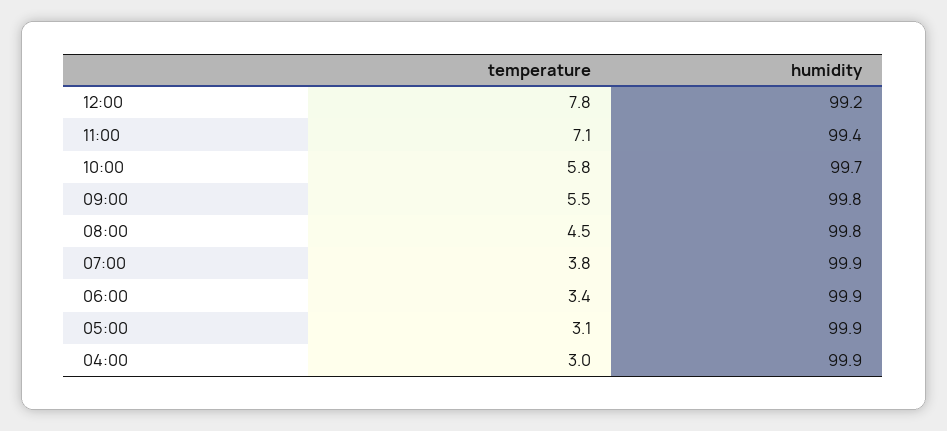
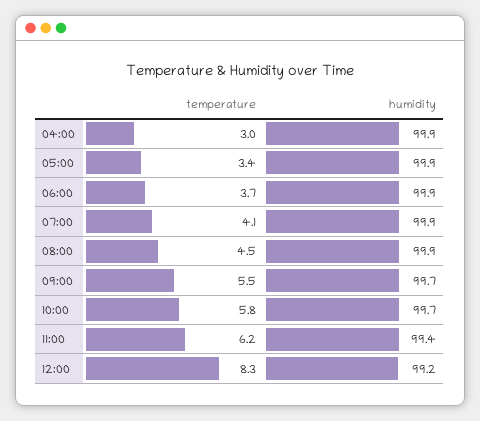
  {
    "temperature": {
-     "12:00": 7.8,
+     "12:00": 8.3,
-     "11:00": 7.1,
+     "11:00": 6.2,
      "10:00": 5.8,
      "09:00": 5.5,
      "08:00": 4.5,
-     "07:00": 3.8,
+     "07:00": 4.1,
-     "06:00": 3.4,
+     "06:00": 3.7,
-     "05:00": 3.1,
+     "05:00": 3.4,
      "04:00": 3
    },
    "humidity": {
      "12:00": 99.2,
      "11:00": 99.4,
      "10:00": 99.7,
-     "09:00": 99.8,
+     "09:00": 99.7,
-     "08:00": 99.8,
+     "08:00": 99.9,
      "07:00": 99.9,
      "06:00": 99.9,
      "05:00": 99.9,
      "04:00": 99.9
    }
  }

